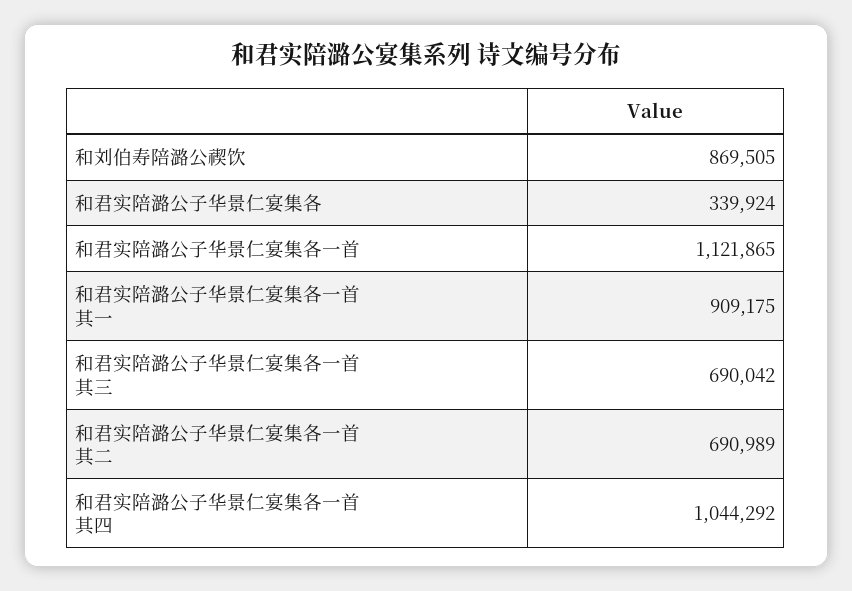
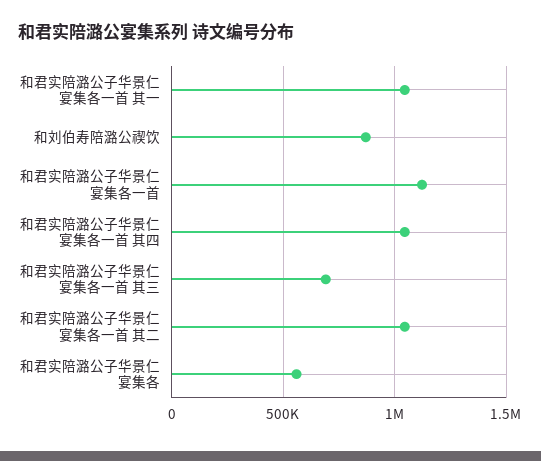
  {
    "和刘伯寿陪潞公禊饮": 869505,
-   "和君实陪潞公子华景仁宴集各": 339924,
+   "和君实陪潞公子华景仁宴集各": 550000,
    "和君实陪潞公子华景仁宴集各一首": 1121865,
-   "和君实陪潞公子华景仁宴集各一首 其一": 909175,
+   "和君实陪潞公子华景仁宴集各一首 其一": 1050000,
    "和君实陪潞公子华景仁宴集各一首 其三": 690042,
-   "和君实陪潞公子华景仁宴集各一首 其二": 690989,
+   "和君实陪潞公子华景仁宴集各一首 其二": 1050000,
    "和君实陪潞公子华景仁宴集各一首 其四": 1044292
  }

